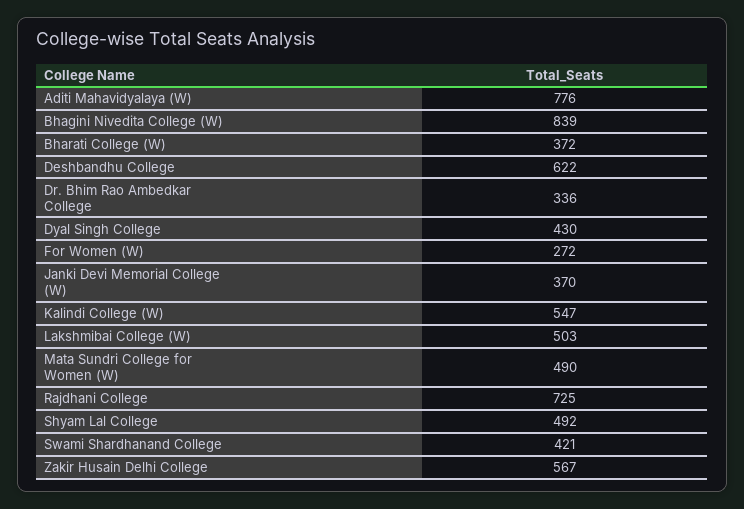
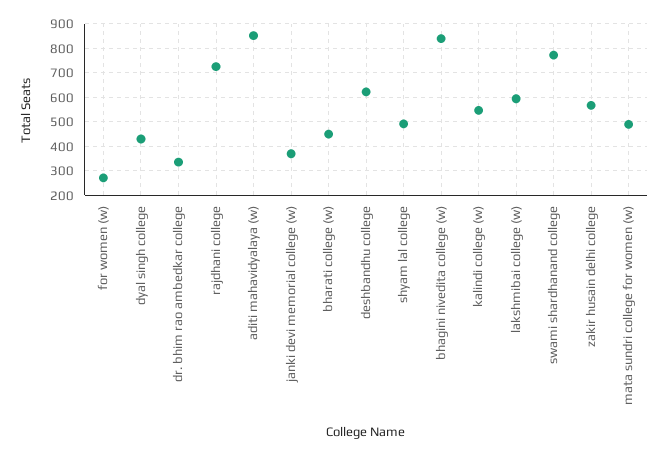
  {
-   "Aditi Mahavidyalaya (W)": 776,
+   "Aditi Mahavidyalaya (W)": 850,
    "Bhagini Nivedita College (W)": 839,
-   "Bharati College (W)": 372,
+   "Bharati College (W)": 450,
    "Deshbandhu College": 622,
    "Dr. Bhim Rao Ambedkar College": 336,
    "Dyal Singh College": 430,
    "For Women (W)": 272,
    "Janki Devi Memorial College (W)": 370,
    "Kalindi College (W)": 547,
-   "Lakshmibai College (W)": 503,
+   "Lakshmibai College (W)": 600,
    "Mata Sundri College for Women (W)": 490,
    "Rajdhani College": 725,
    "Shyam Lal College": 492,
-   "Swami Shardhanand College": 421,
+   "Swami Shardhanand College": 775,
    "Zakir Husain Delhi College": 567
  }

